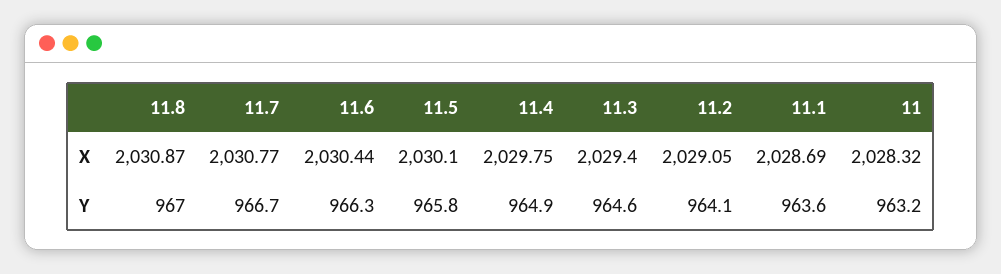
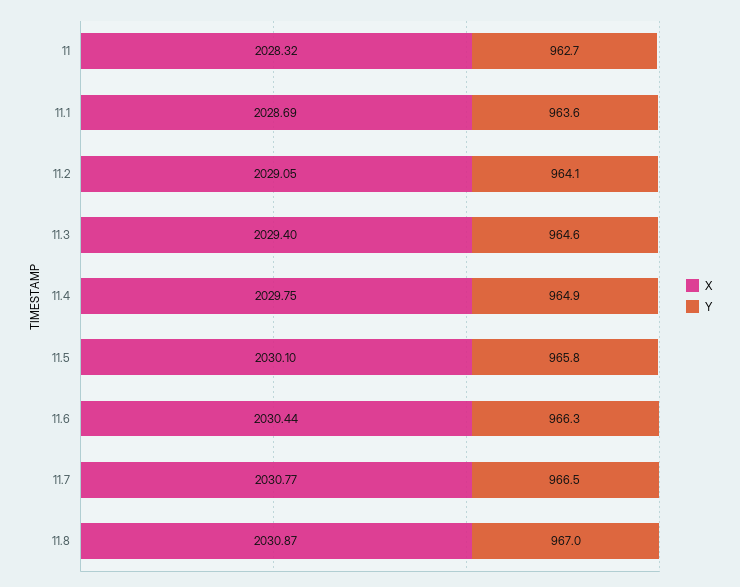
  {
    "X": {
      "11.8": 2030.87,
      "11.7": 2030.77,
      "11.6": 2030.44,
      "11.5": 2030.1,
      "11.4": 2029.75,
      "11.3": 2029.4,
      "11.2": 2029.05,
      "11.1": 2028.69,
      "11": 2028.32
    },
    "Y": {
      "11.8": 967,
-     "11.7": 966.7,
+     "11.7": 966.5,
      "11.6": 966.3,
      "11.5": 965.8,
      "11.4": 964.9,
      "11.3": 964.6,
      "11.2": 964.1,
      "11.1": 963.6,
-     "11": 963.2
+     "11": 962.7
    }
  }

